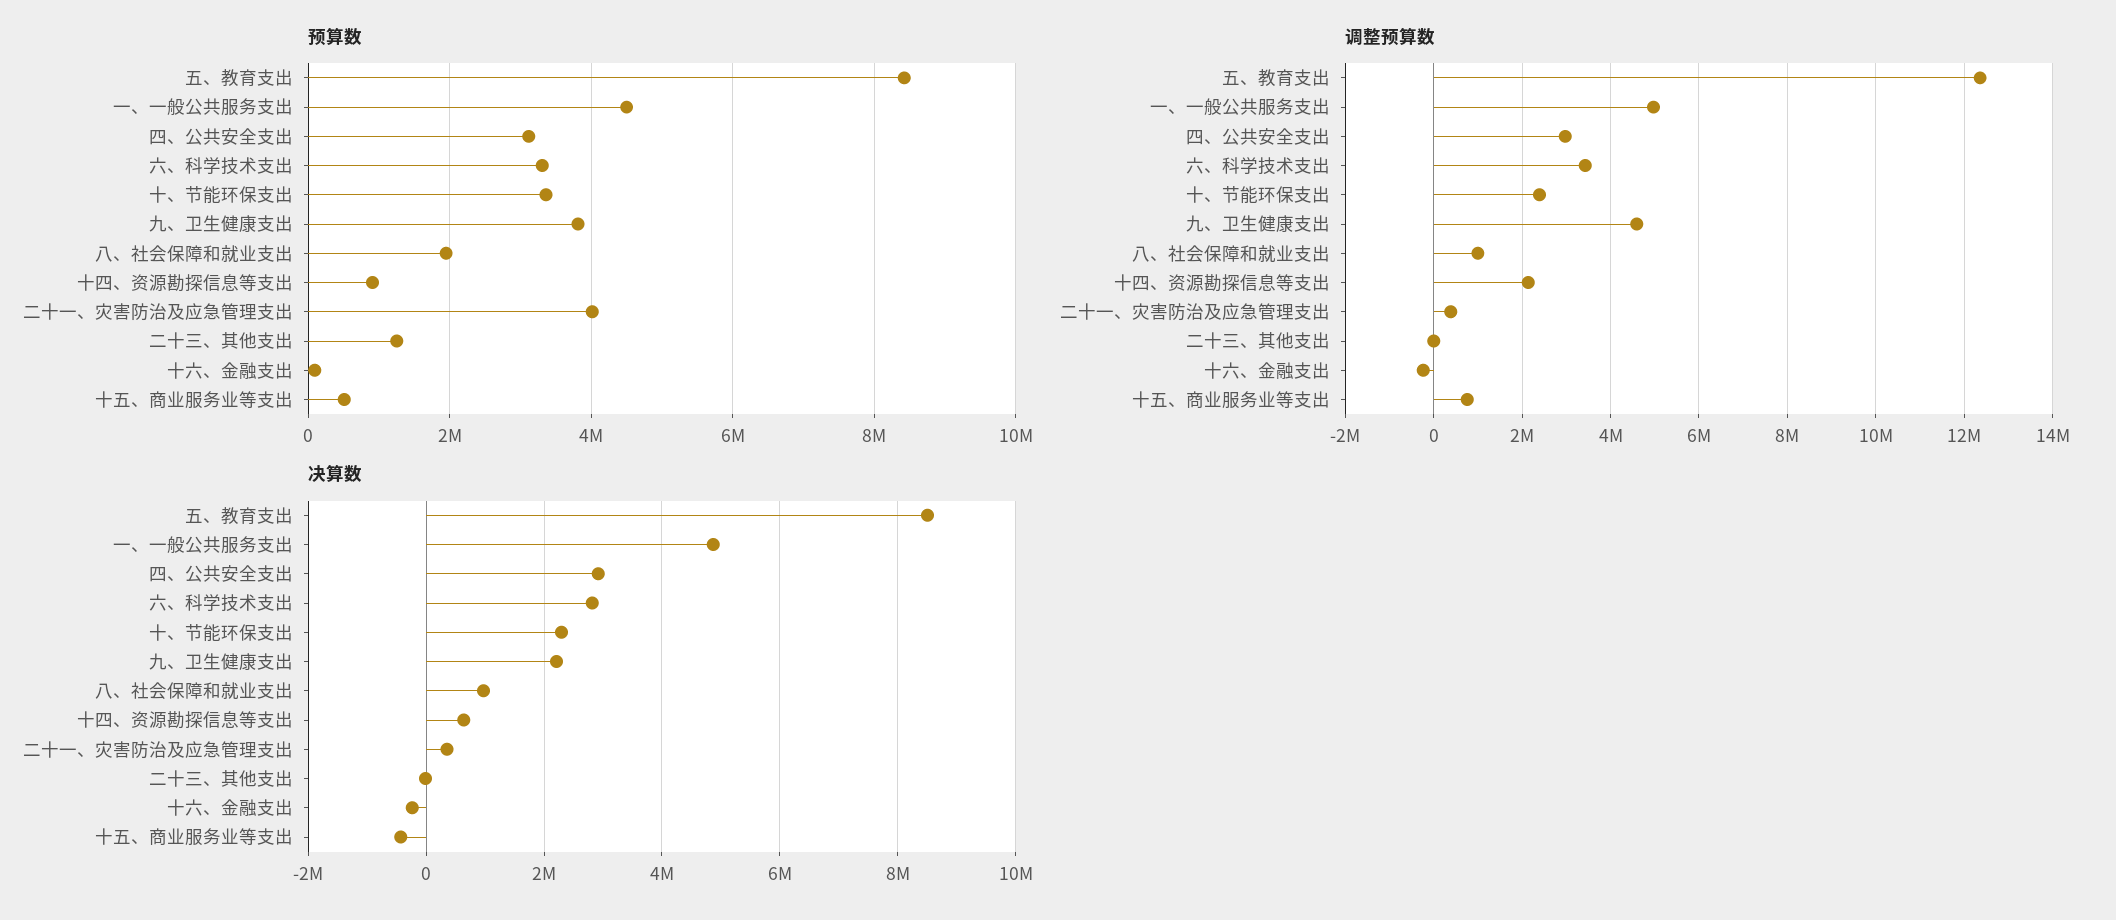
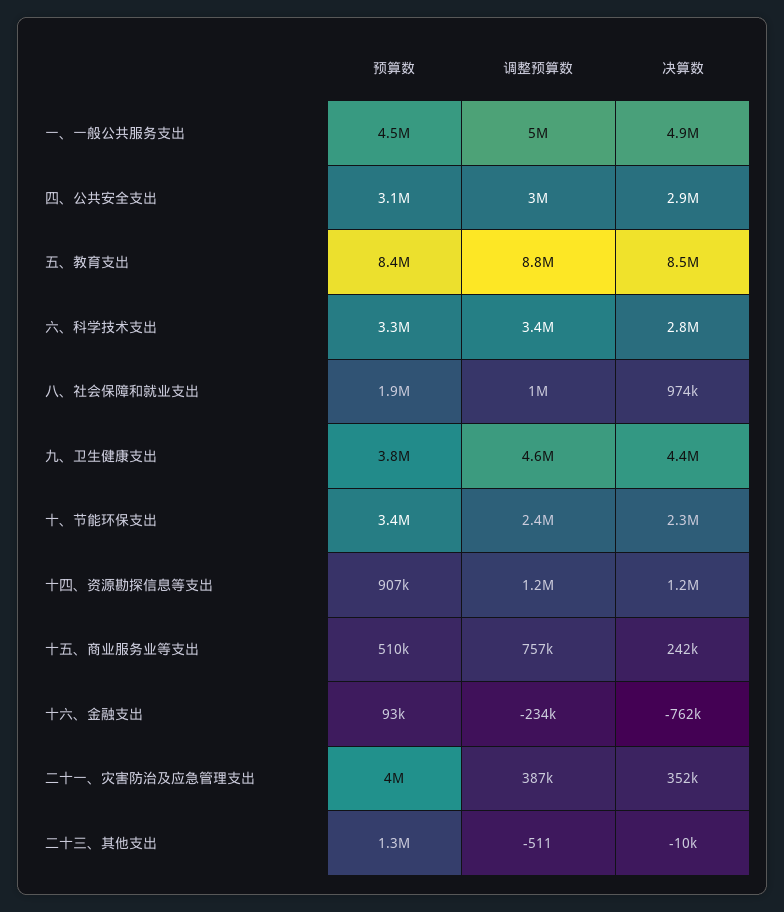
  {
    "预算数": {
      "五、教育支出": 8400000,
      "一、一般公共服务支出": 4500000,
      "四、公共安全支出": 3100000,
      "六、科学技术支出": 3300000,
      "十、节能环保支出": 3400000,
      "九、卫生健康支出": 3800000,
      "八、社会保障和就业支出": 1900000,
      "十四、资源勘探信息等支出": 907000,
      "二十一、灾害防治及应急管理支出": 4000000,
      "二十三、其他支出": 1300000,
      "十六、金融支出": 93000,
      "十五、商业服务业等支出": 510000
    },
    "调整预算数": {
-     "五、教育支出": 12400000,
+     "五、教育支出": 8800000,
      "一、一般公共服务支出": 5000000,
      "四、公共安全支出": 3000000,
      "六、科学技术支出": 3400000,
      "十、节能环保支出": 2400000,
      "九、卫生健康支出": 4600000,
      "八、社会保障和就业支出": 1000000,
-     "十四、资源勘探信息等支出": 2200000,
+     "十四、资源勘探信息等支出": 1200000,
      "二十一、灾害防治及应急管理支出": 387000,
      "二十三、其他支出": -511,
      "十六、金融支出": -234000,
      "十五、商业服务业等支出": 757000
    },
    "决算数": {
      "五、教育支出": 8500000,
      "一、一般公共服务支出": 4900000,
      "四、公共安全支出": 2900000,
      "六、科学技术支出": 2800000,
      "十、节能环保支出": 2300000,
-     "九、卫生健康支出": 2200000,
+     "九、卫生健康支出": 4400000,
      "八、社会保障和就业支出": 974000,
-     "十四、资源勘探信息等支出": 600000,
+     "十四、资源勘探信息等支出": 1200000,
      "二十一、灾害防治及应急管理支出": 352000,
      "二十三、其他支出": -10000,
-     "十六、金融支出": -200000,
+     "十六、金融支出": -762000,
-     "十五、商业服务业等支出": -400000
+     "十五、商业服务业等支出": 242000
    }
  }

